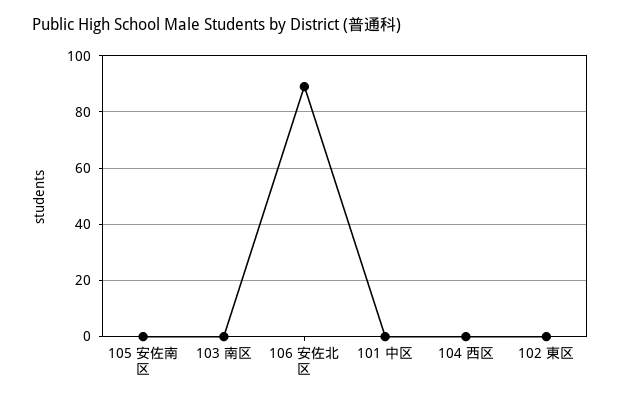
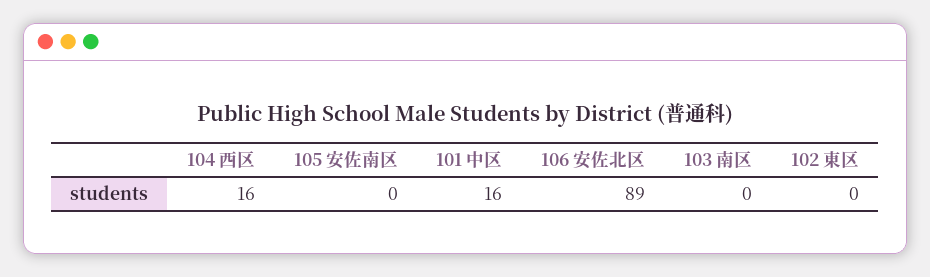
  {
    "105 安佐南区": 0,
    "103 南区": 0,
    "106 安佐北区": 89,
-   "101 中区": 0,
+   "101 中区": 16,
-   "104 西区": 0,
+   "104 西区": 16,
    "102 東区": 0
  }

